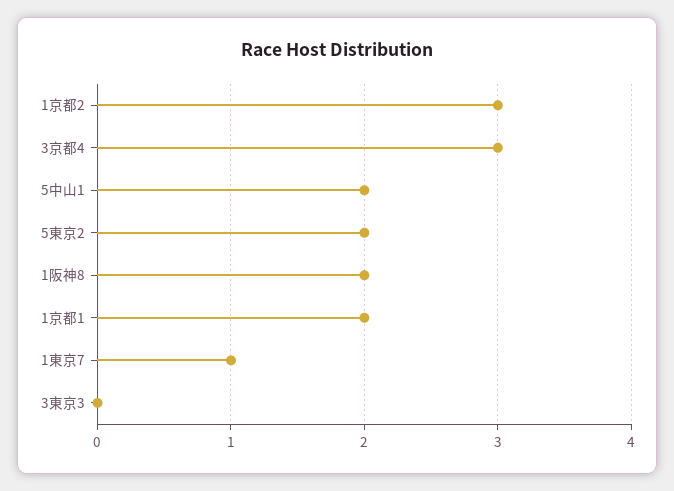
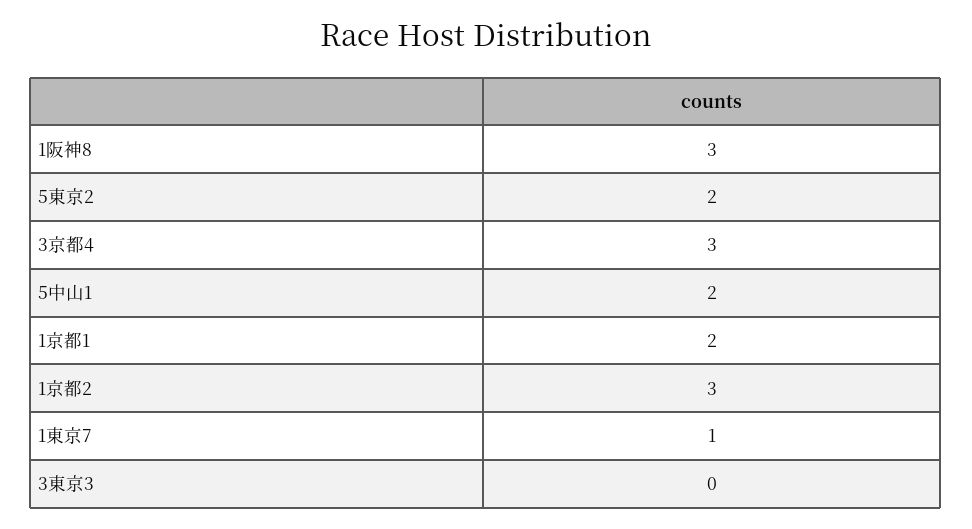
  {
    "1京都2": 3,
    "3京都4": 3,
    "5中山1": 2,
    "5東京2": 2,
-   "1阪神8": 2,
+   "1阪神8": 3,
    "1京都1": 2,
    "1東京7": 1,
    "3東京3": 0
  }

